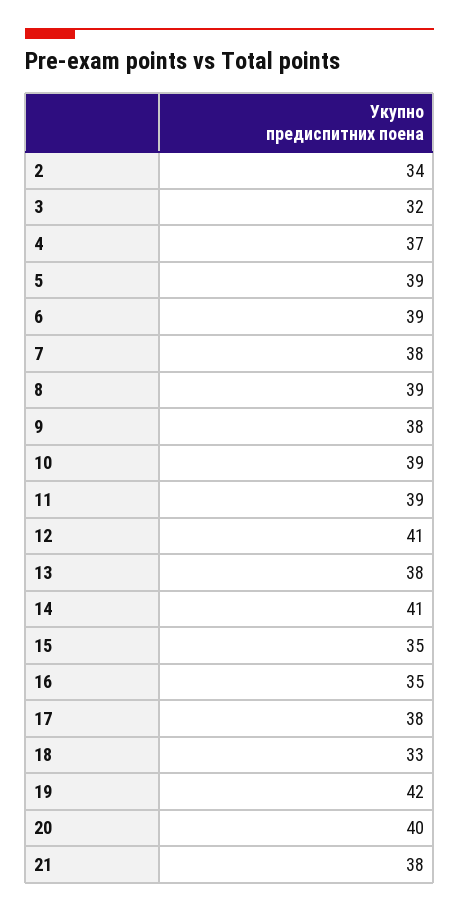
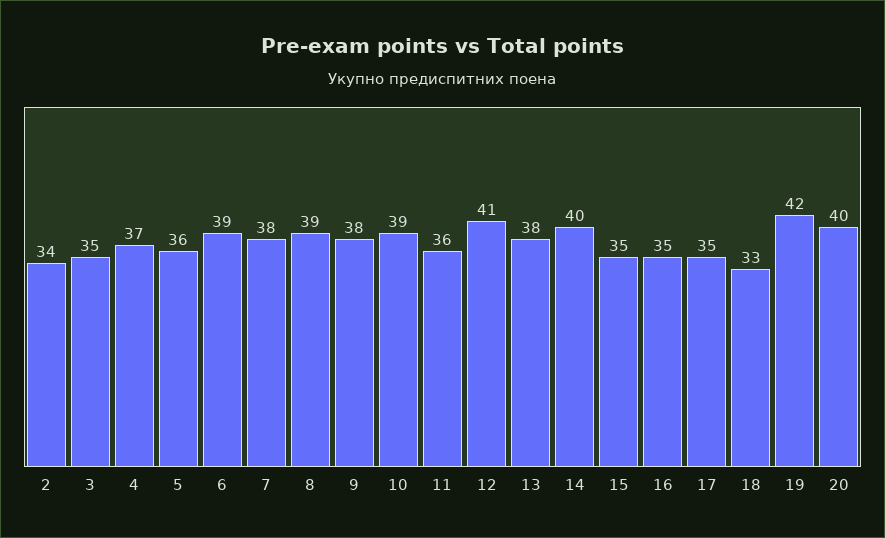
  {
    "2": 34,
-   "3": 32,
+   "3": 35,
    "4": 37,
-   "5": 39,
+   "5": 36,
    "6": 39,
    "7": 38,
    "8": 39,
    "9": 38,
    "10": 39,
-   "11": 39,
+   "11": 36,
    "12": 41,
    "13": 38,
-   "14": 41,
+   "14": 40,
    "15": 35,
    "16": 35,
-   "17": 38,
+   "17": 35,
    "18": 33,
    "19": 42,
-   "20": 40,
+   "20": 40
-   "21": 38
  }

